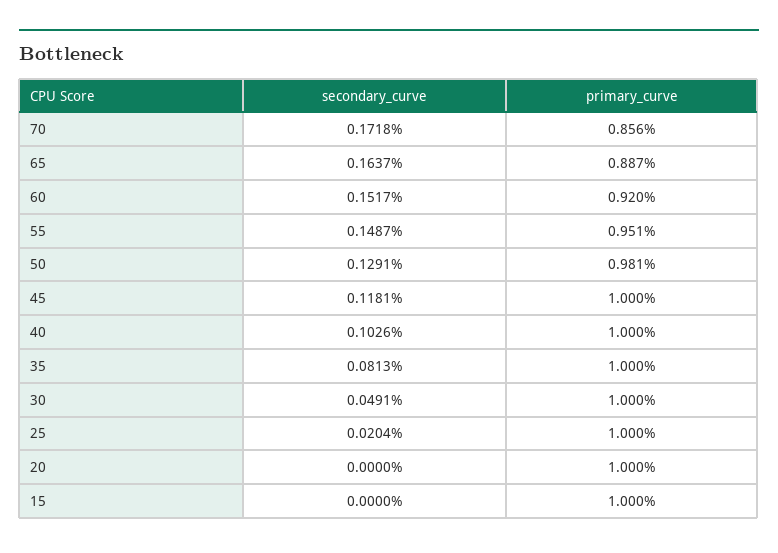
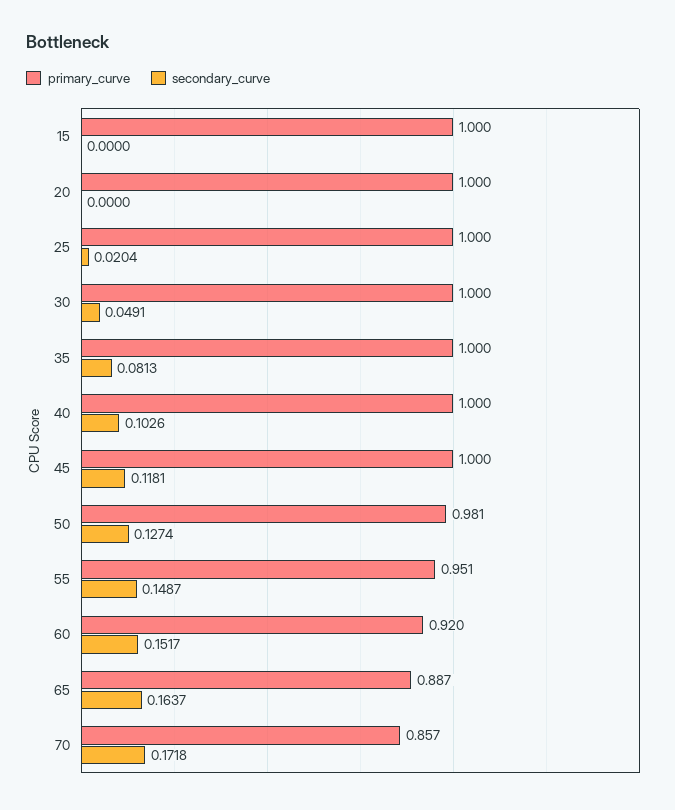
  {
    "secondary_curve": {
      "70": 0.1718,
      "65": 0.1637,
      "60": 0.1517,
      "55": 0.1487,
-     "50": 0.1291,
+     "50": 0.1274,
      "45": 0.1181,
      "40": 0.1026,
      "35": 0.0813,
      "30": 0.0491,
      "25": 0.0204,
      "20": 0,
      "15": 0
    },
    "primary_curve": {
-     "70": 0.856,
+     "70": 0.857,
      "65": 0.887,
      "60": 0.92,
      "55": 0.951,
      "50": 0.981,
      "45": 1,
      "40": 1,
      "35": 1,
      "30": 1,
      "25": 1,
      "20": 1,
      "15": 1
    }
  }

